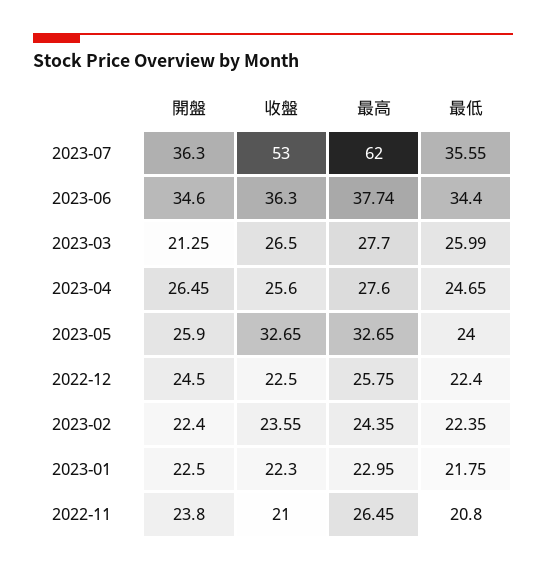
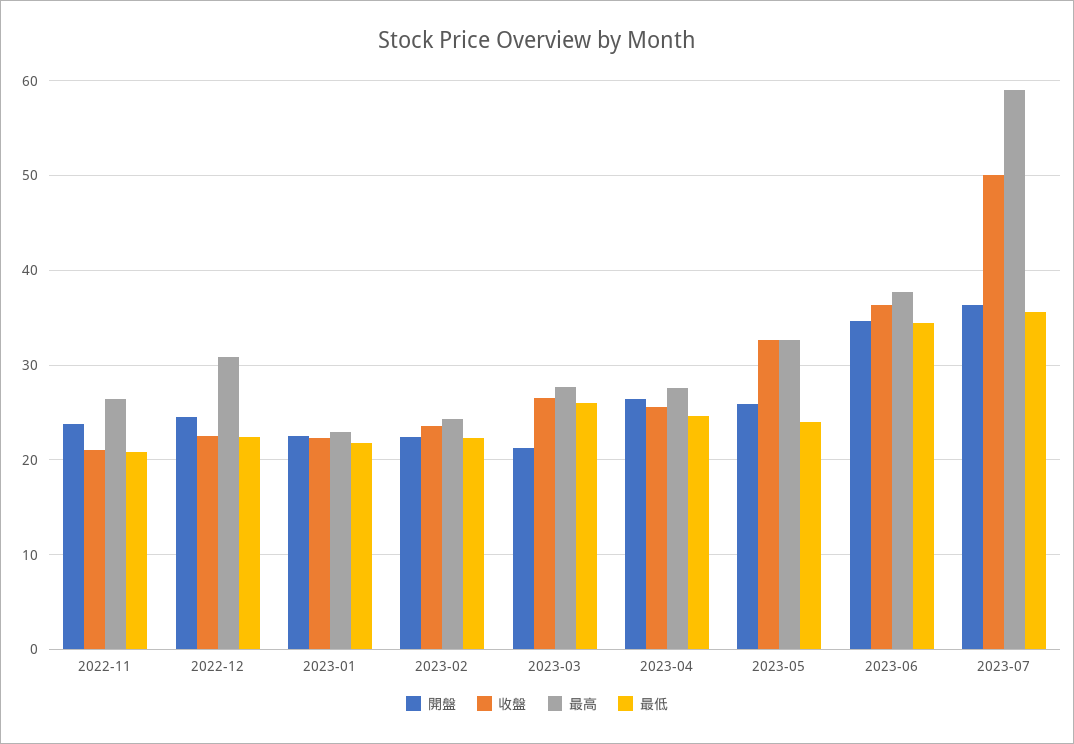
  {
    "開盤": {
      "2023-07": 36.3,
      "2023-06": 34.6,
      "2023-03": 21.25,
      "2023-04": 26.45,
      "2023-05": 25.9,
      "2022-12": 24.5,
      "2023-02": 22.4,
      "2023-01": 22.5,
      "2022-11": 23.8
    },
    "收盤": {
-     "2023-07": 53,
+     "2023-07": 50,
      "2023-06": 36.3,
      "2023-03": 26.5,
      "2023-04": 25.6,
      "2023-05": 32.65,
      "2022-12": 22.5,
      "2023-02": 23.55,
      "2023-01": 22.3,
      "2022-11": 21
    },
    "最高": {
-     "2023-07": 62,
+     "2023-07": 59,
      "2023-06": 37.74,
      "2023-03": 27.7,
      "2023-04": 27.6,
      "2023-05": 32.65,
-     "2022-12": 25.75,
+     "2022-12": 31,
      "2023-02": 24.35,
      "2023-01": 22.95,
      "2022-11": 26.45
    },
    "最低": {
      "2023-07": 35.55,
      "2023-06": 34.4,
      "2023-03": 25.99,
      "2023-04": 24.65,
      "2023-05": 24,
      "2022-12": 22.4,
      "2023-02": 22.35,
      "2023-01": 21.75,
      "2022-11": 20.8
    }
  }

